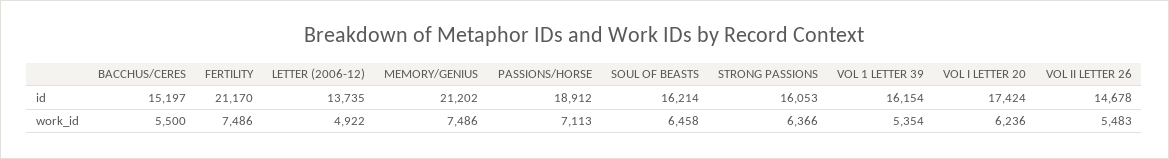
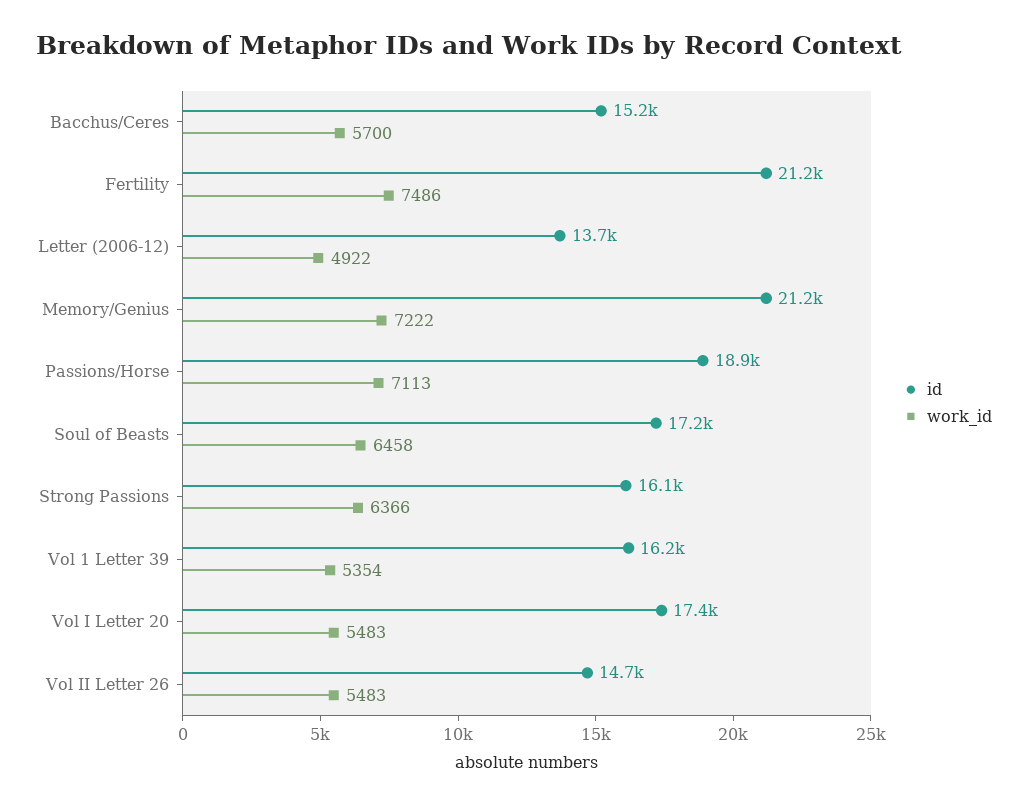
  {
    "id": {
      "BACCHUS/CERES": 15197,
      "FERTILITY": 21170,
      "LETTER (2006-12)": 13735,
      "MEMORY/GENIUS": 21202,
      "PASSIONS/HORSE": 18912,
-     "SOUL OF BEASTS": 16214,
+     "SOUL OF BEASTS": 17200,
      "STRONG PASSIONS": 16053,
      "VOL 1 LETTER 39": 16154,
      "VOL I LETTER 20": 17424,
      "VOL II LETTER 26": 14678
    },
    "work_id": {
-     "BACCHUS/CERES": 5500,
+     "BACCHUS/CERES": 5700,
      "FERTILITY": 7486,
      "LETTER (2006-12)": 4922,
-     "MEMORY/GENIUS": 7486,
+     "MEMORY/GENIUS": 7222,
      "PASSIONS/HORSE": 7113,
      "SOUL OF BEASTS": 6458,
      "STRONG PASSIONS": 6366,
      "VOL 1 LETTER 39": 5354,
-     "VOL I LETTER 20": 6236,
+     "VOL I LETTER 20": 5483,
      "VOL II LETTER 26": 5483
    }
  }

